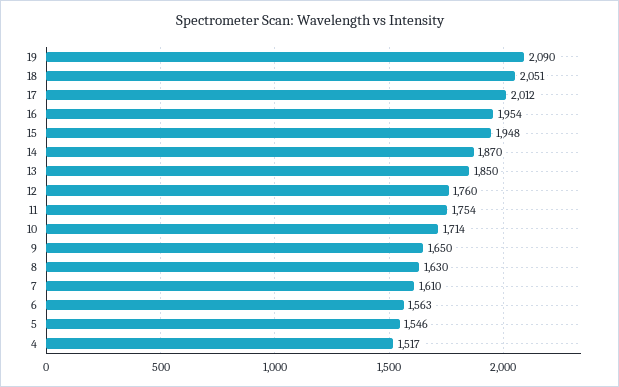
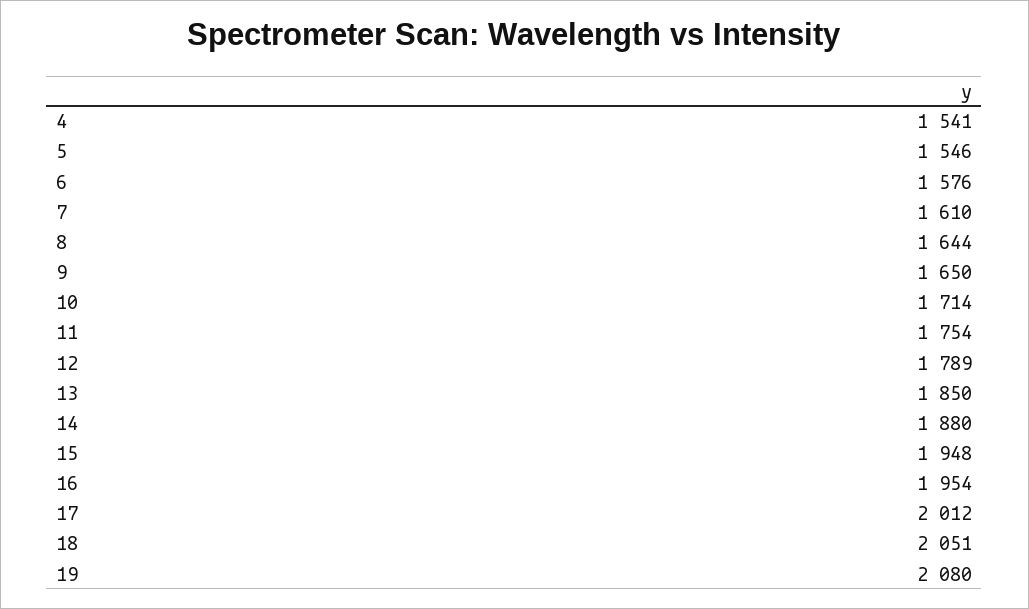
  {
-   "19": 2090,
+   "19": 2080,
    "18": 2051,
    "17": 2012,
    "16": 1954,
    "15": 1948,
-   "14": 1870,
+   "14": 1880,
    "13": 1850,
-   "12": 1760,
+   "12": 1789,
    "11": 1754,
    "10": 1714,
    "9": 1650,
-   "8": 1630,
+   "8": 1644,
    "7": 1610,
-   "6": 1563,
+   "6": 1576,
    "5": 1546,
-   "4": 1517
+   "4": 1541
  }

